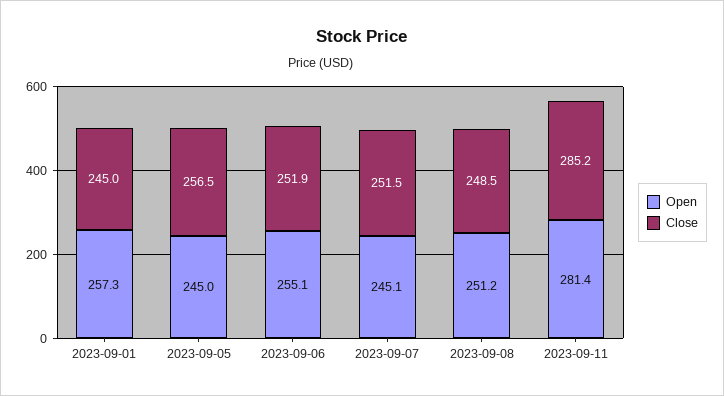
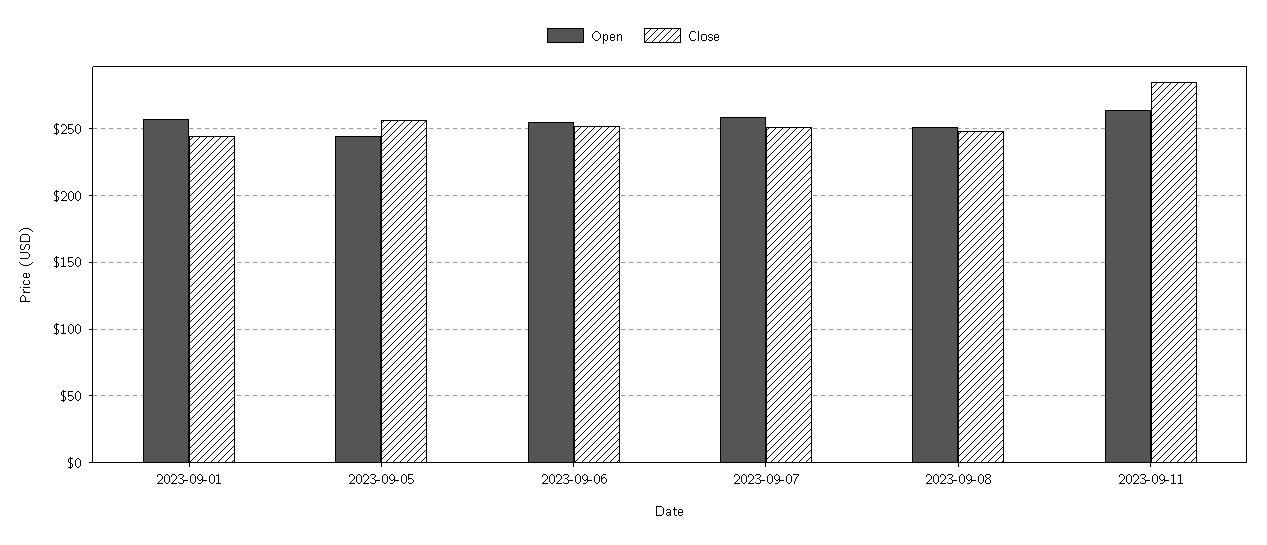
  {
    "Open": {
      "2023-09-01": 257.3,
      "2023-09-05": 245,
      "2023-09-06": 255.1,
-     "2023-09-07": 245.1,
+     "2023-09-07": 260,
      "2023-09-08": 251.2,
-     "2023-09-11": 281.4
+     "2023-09-11": 265
    },
    "Close": {
      "2023-09-01": 245,
      "2023-09-05": 256.5,
      "2023-09-06": 251.9,
      "2023-09-07": 251.5,
      "2023-09-08": 248.5,
      "2023-09-11": 285.2
    }
  }

